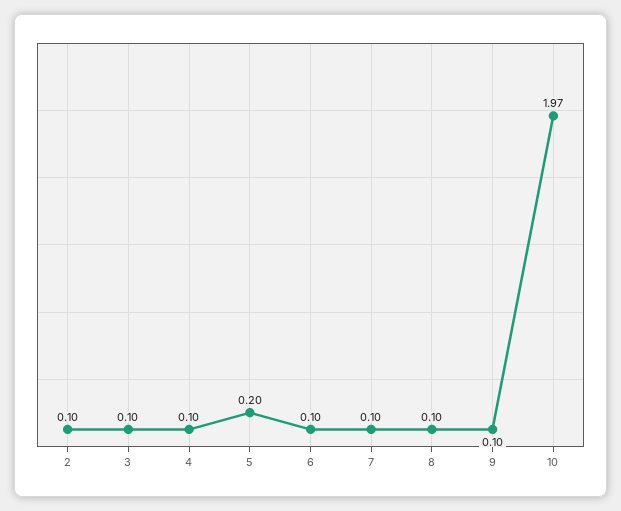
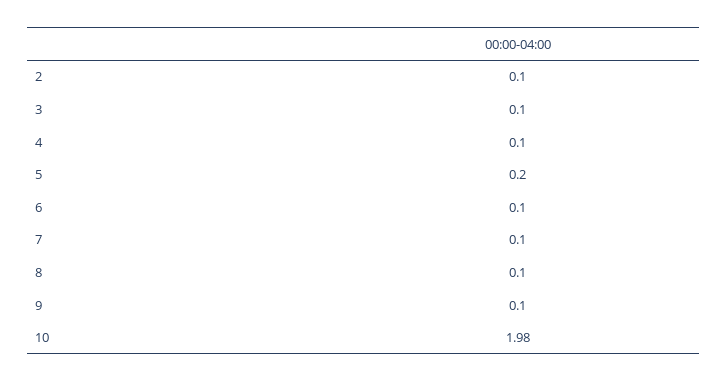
  {
    "2": 0.1,
    "3": 0.1,
    "4": 0.1,
    "5": 0.2,
    "6": 0.1,
    "7": 0.1,
    "8": 0.1,
    "9": 0.1,
-   "10": 1.97
+   "10": 1.98
  }

